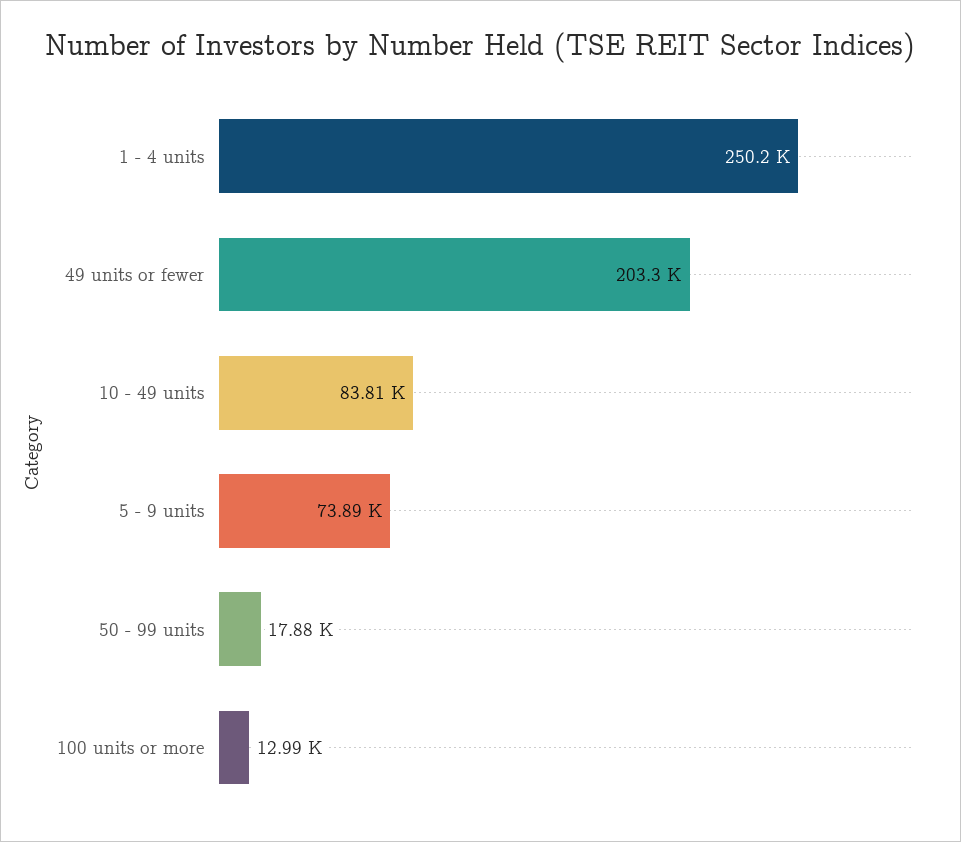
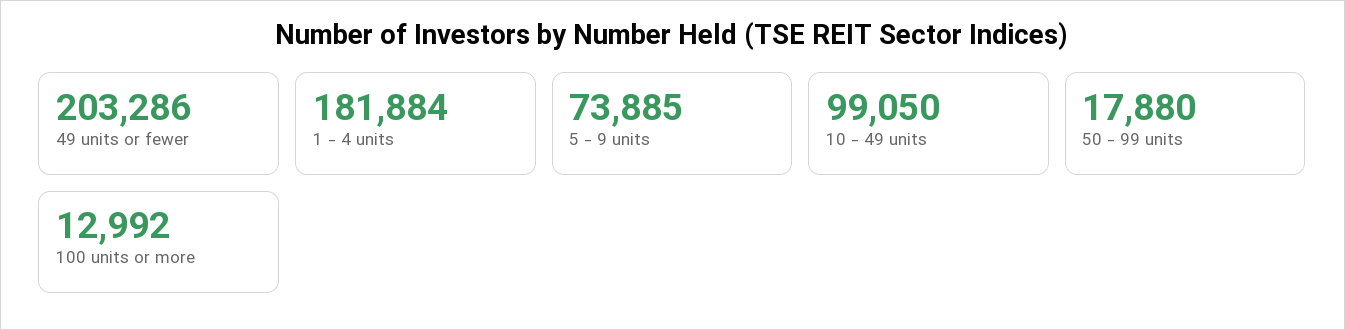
  {
-   "1 - 4 units": 250200,
+   "1 - 4 units": 181884,
    "49 units or fewer": 203286,
-   "10 - 49 units": 83810,
+   "10 - 49 units": 99050,
    "5 - 9 units": 73885,
    "50 - 99 units": 17880,
    "100 units or more": 12992
  }

